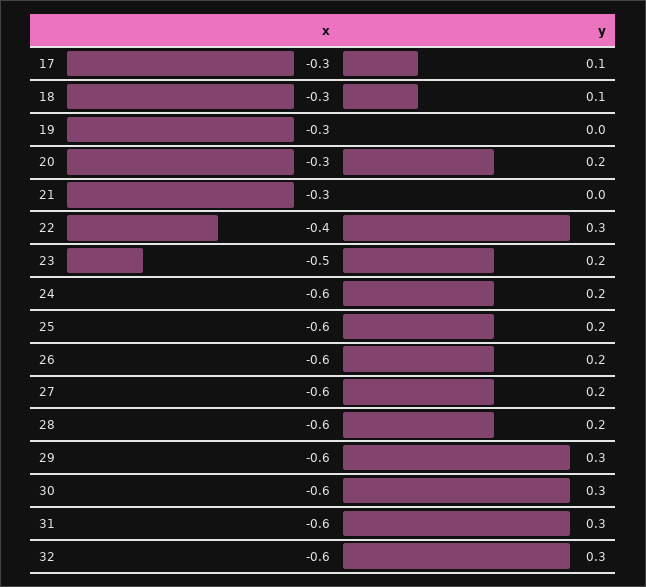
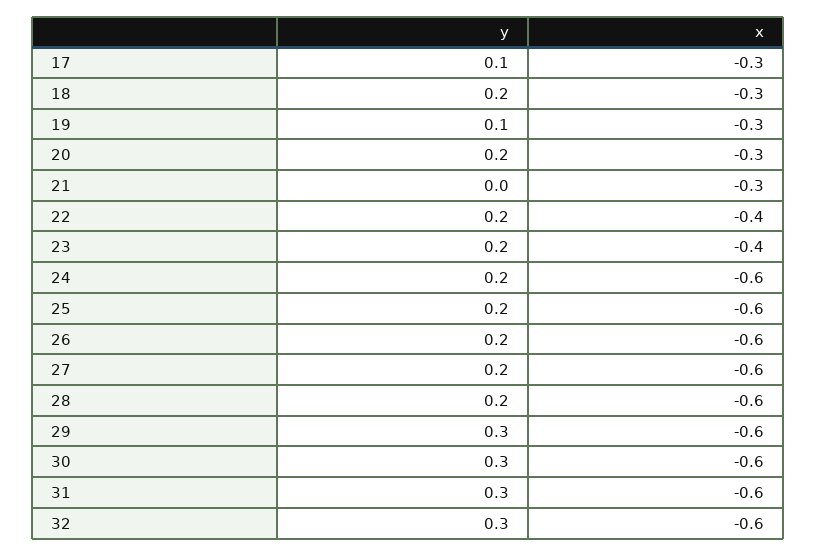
  {
    "x": {
      "17": -0.3,
      "18": -0.3,
      "19": -0.3,
      "20": -0.3,
      "21": -0.3,
      "22": -0.4,
-     "23": -0.5,
+     "23": -0.4,
      "24": -0.6,
      "25": -0.6,
      "26": -0.6,
      "27": -0.6,
      "28": -0.6,
      "29": -0.6,
      "30": -0.6,
      "31": -0.6,
      "32": -0.6
    },
    "y": {
      "17": 0.1,
-     "18": 0.1,
+     "18": 0.2,
-     "19": 0,
+     "19": 0.1,
      "20": 0.2,
      "21": 0,
-     "22": 0.3,
+     "22": 0.2,
      "23": 0.2,
      "24": 0.2,
      "25": 0.2,
      "26": 0.2,
      "27": 0.2,
      "28": 0.2,
      "29": 0.3,
      "30": 0.3,
      "31": 0.3,
      "32": 0.3
    }
  }

